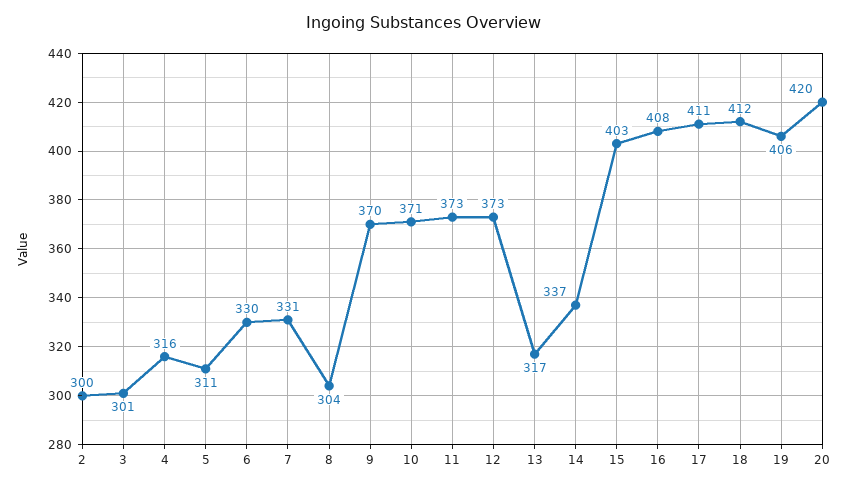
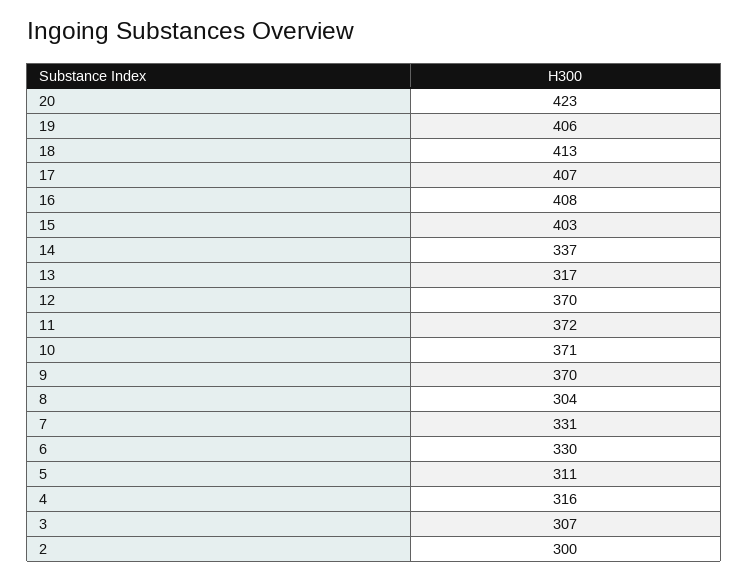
  {
    "2": 300,
-   "3": 301,
+   "3": 307,
    "4": 316,
    "5": 311,
    "6": 330,
    "7": 331,
    "8": 304,
    "9": 370,
    "10": 371,
-   "11": 373,
+   "11": 372,
-   "12": 373,
+   "12": 370,
    "13": 317,
    "14": 337,
    "15": 403,
    "16": 408,
-   "17": 411,
+   "17": 407,
-   "18": 412,
+   "18": 413,
    "19": 406,
-   "20": 420
+   "20": 423
  }

